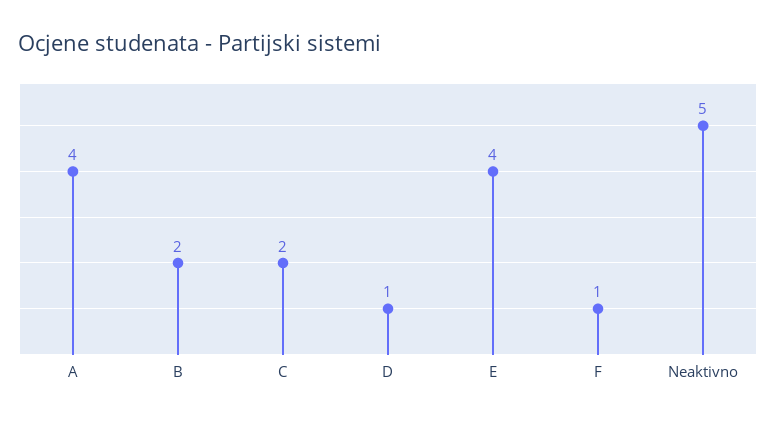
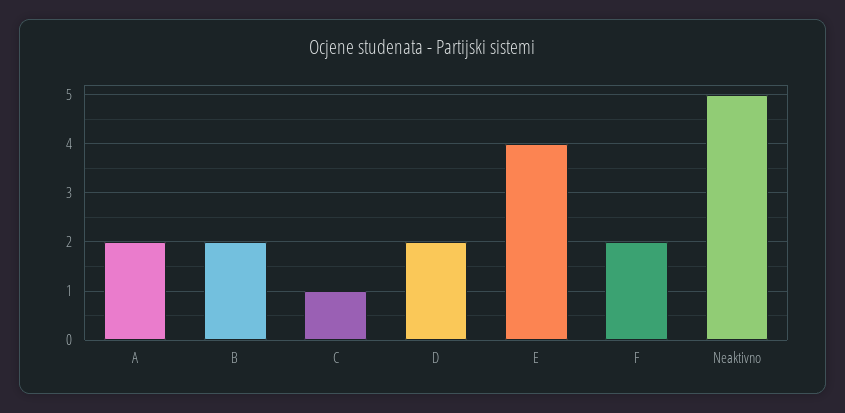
  {
-   "A": 4,
+   "A": 2,
    "B": 2,
-   "C": 2,
+   "C": 1,
-   "D": 1,
+   "D": 2,
    "E": 4,
-   "F": 1,
+   "F": 2,
    "Neaktivno": 5
  }

